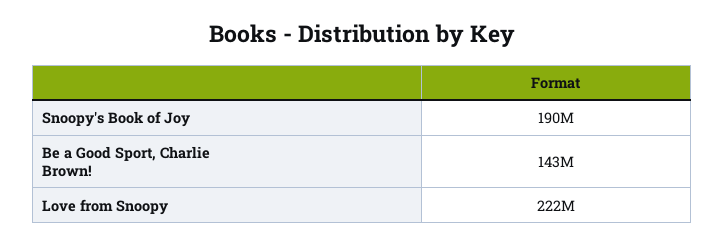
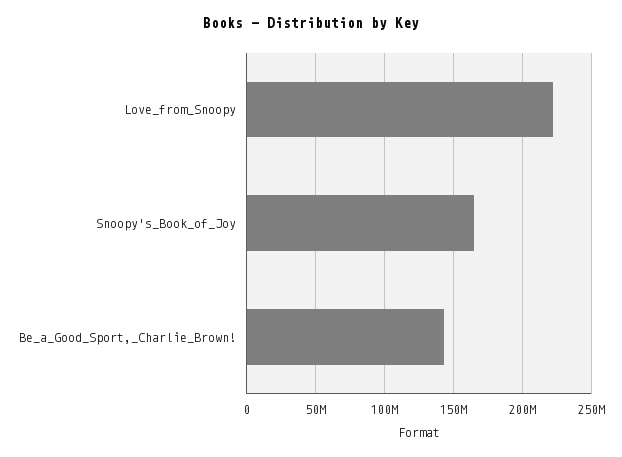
  {
-   "Snoopy's Book of Joy": 190000000,
+   "Snoopy's Book of Joy": 165000000,
    "Be a Good Sport, Charlie Brown!": 143000000,
    "Love from Snoopy": 222000000
  }

